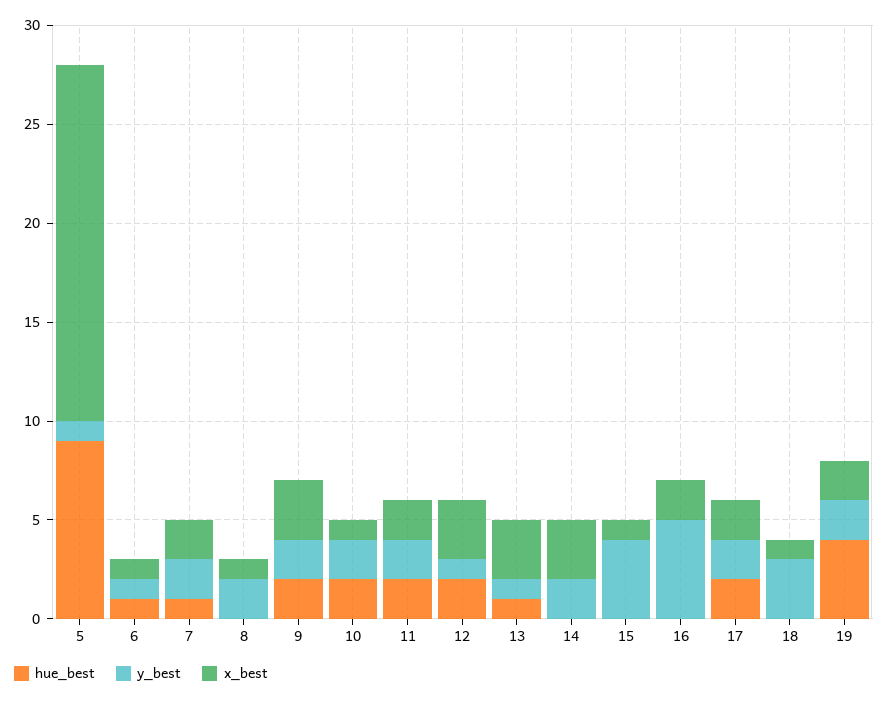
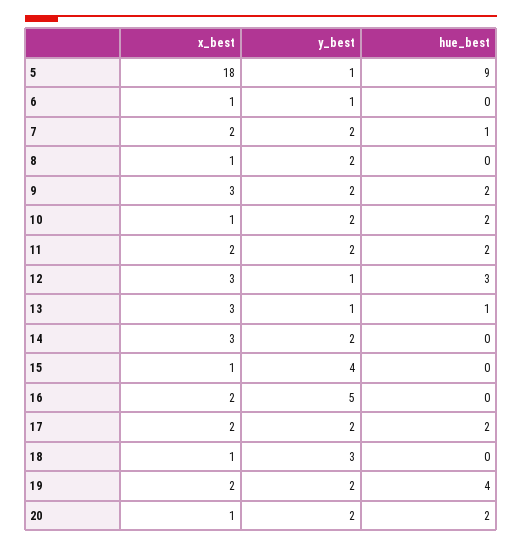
  {
    "hue_best": {
      "5": 9,
-     "6": 1,
+     "6": 0,
      "7": 1,
      "8": 0,
      "9": 2,
      "10": 2,
      "11": 2,
-     "12": 2,
+     "12": 3,
      "13": 1,
      "14": 0,
      "15": 0,
      "16": 0,
      "17": 2,
      "18": 0,
-     "19": 4
+     "19": 4,
+     "20": 2
    },
    "y_best": {
      "5": 1,
      "6": 1,
      "7": 2,
      "8": 2,
      "9": 2,
      "10": 2,
      "11": 2,
      "12": 1,
      "13": 1,
      "14": 2,
      "15": 4,
      "16": 5,
      "17": 2,
      "18": 3,
-     "19": 2
+     "19": 2,
+     "20": 2
    },
    "x_best": {
      "5": 18,
      "6": 1,
      "7": 2,
      "8": 1,
      "9": 3,
      "10": 1,
      "11": 2,
      "12": 3,
      "13": 3,
      "14": 3,
      "15": 1,
      "16": 2,
      "17": 2,
      "18": 1,
-     "19": 2
+     "19": 2,
+     "20": 1
    }
  }

